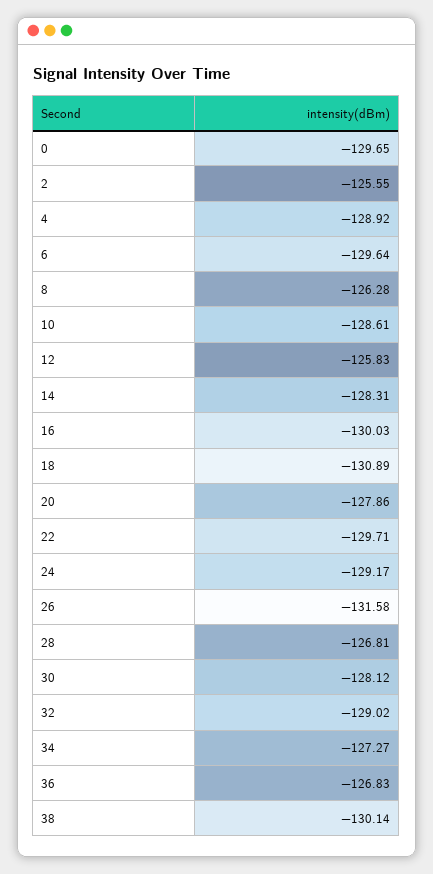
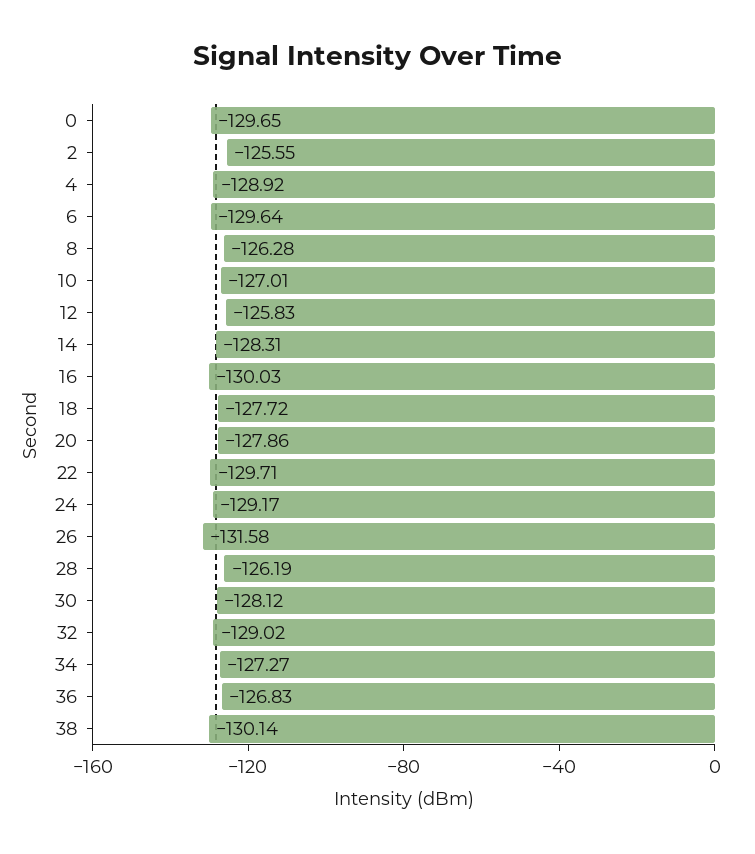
  {
    "0": -129.65,
    "2": -125.55,
    "4": -128.92,
    "6": -129.64,
    "8": -126.28,
-   "10": -128.61,
+   "10": -127.01,
    "12": -125.83,
    "14": -128.31,
    "16": -130.03,
-   "18": -130.89,
+   "18": -127.72,
    "20": -127.86,
    "22": -129.71,
    "24": -129.17,
    "26": -131.58,
-   "28": -126.81,
+   "28": -126.19,
    "30": -128.12,
    "32": -129.02,
    "34": -127.27,
    "36": -126.83,
    "38": -130.14
  }

